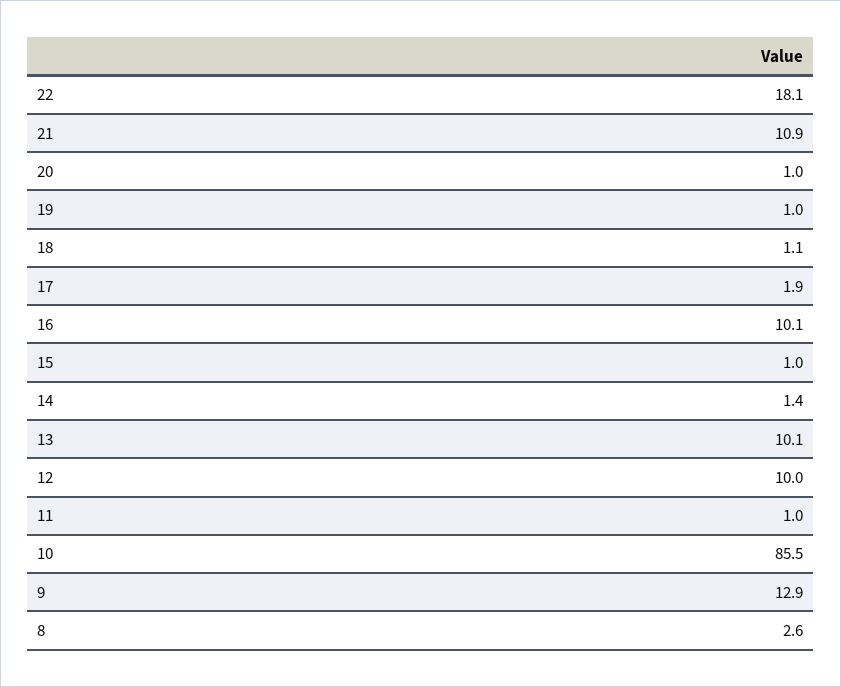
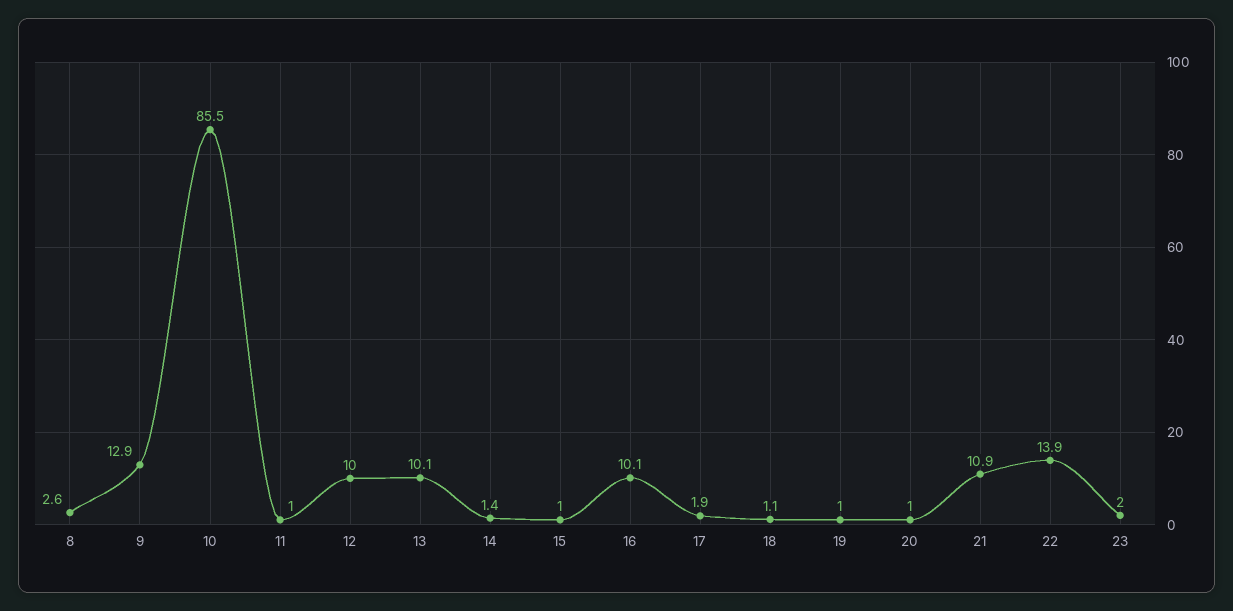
  {
-   "22": 18.1,
+   "22": 13.9,
    "21": 10.9,
    "20": 1,
    "19": 1,
    "18": 1.1,
    "17": 1.9,
    "16": 10.1,
    "15": 1,
    "14": 1.4,
    "13": 10.1,
    "12": 10,
    "11": 1,
    "10": 85.5,
    "9": 12.9,
-   "8": 2.6
+   "8": 2.6,
+   "23": 2
  }

